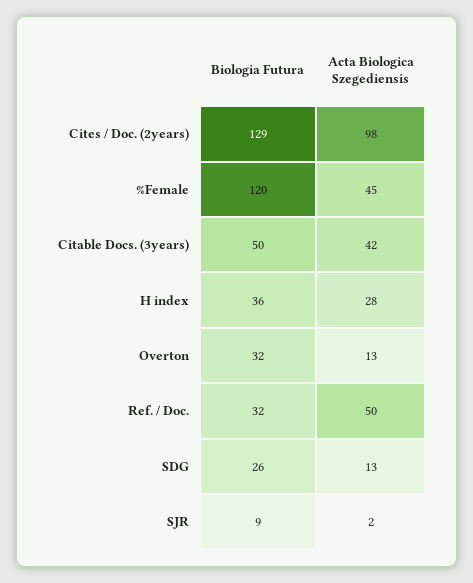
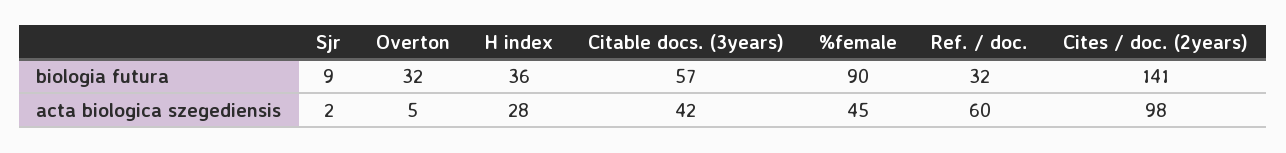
  {
    "Biologia Futura": {
-     "Cites / Doc. (2years)": 129,
+     "Cites / Doc. (2years)": 141,
-     "%Female": 120,
+     "%Female": 90,
-     "Citable Docs. (3years)": 50,
+     "Citable Docs. (3years)": 57,
      "H index": 36,
      "Overton": 32,
      "Ref. / Doc.": 32,
-     "SDG": 26,
      "SJR": 9
    },
    "Acta Biologica Szegediensis": {
      "Cites / Doc. (2years)": 98,
      "%Female": 45,
      "Citable Docs. (3years)": 42,
      "H index": 28,
-     "Overton": 13,
+     "Overton": 5,
-     "Ref. / Doc.": 50,
+     "Ref. / Doc.": 60,
-     "SDG": 13,
      "SJR": 2
    }
  }

